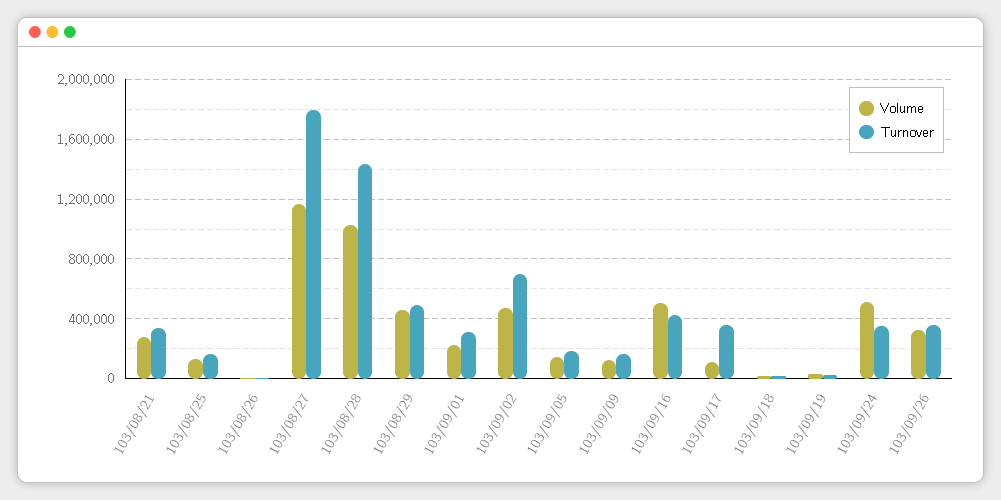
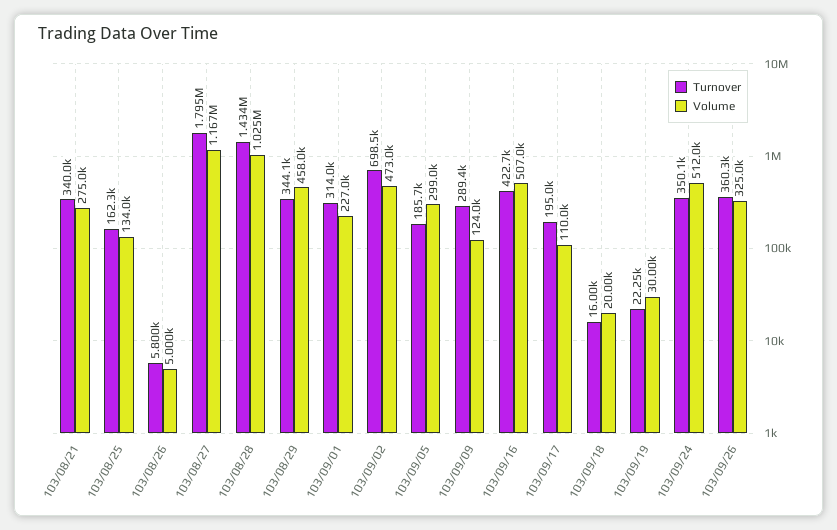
  {
    "Volume": {
      "103/08/21": 275000,
      "103/08/25": 134000,
      "103/08/26": 5000,
      "103/08/27": 1167000,
      "103/08/28": 1025000,
      "103/08/29": 458000,
      "103/09/01": 227000,
      "103/09/02": 473000,
-     "103/09/05": 150000,
+     "103/09/05": 299000,
      "103/09/09": 124000,
      "103/09/16": 507000,
      "103/09/17": 110000,
      "103/09/18": 20000,
      "103/09/19": 30000,
      "103/09/24": 512000,
      "103/09/26": 325000
    },
    "Turnover": {
      "103/08/21": 340000,
      "103/08/25": 162300,
      "103/08/26": 5800,
      "103/08/27": 1795000,
      "103/08/28": 1434000,
-     "103/08/29": 500000,
+     "103/08/29": 344100,
      "103/09/01": 314000,
      "103/09/02": 698500,
      "103/09/05": 185700,
-     "103/09/09": 150000,
+     "103/09/09": 289400,
      "103/09/16": 422700,
-     "103/09/17": 350000,
+     "103/09/17": 195000,
      "103/09/18": 16000,
      "103/09/19": 22250,
      "103/09/24": 350100,
      "103/09/26": 360300
    }
  }

